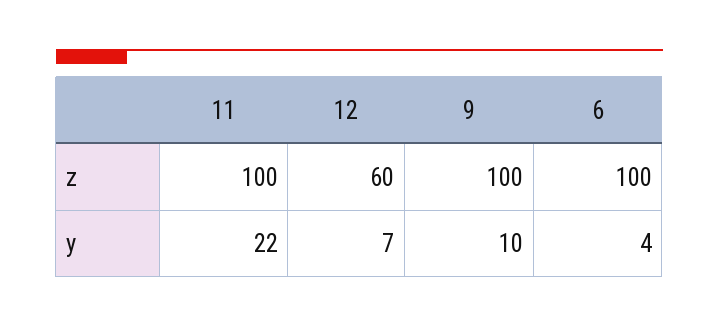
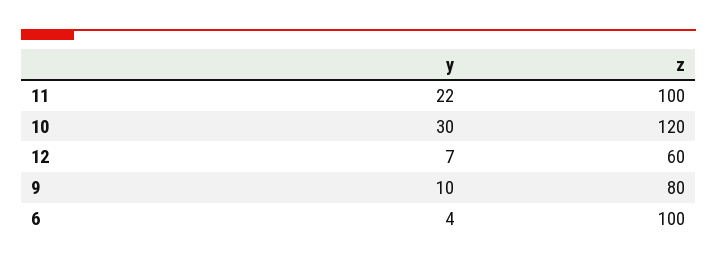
  {
    "11": {
      "z": 100,
      "y": 22
    },
    "12": {
      "z": 60,
      "y": 7
    },
    "9": {
-     "z": 100,
+     "z": 80,
      "y": 10
    },
    "6": {
      "z": 100,
      "y": 4
-   }
+   },
+   "10": {
+     "y": 30,
+     "z": 120
+   }
  }

